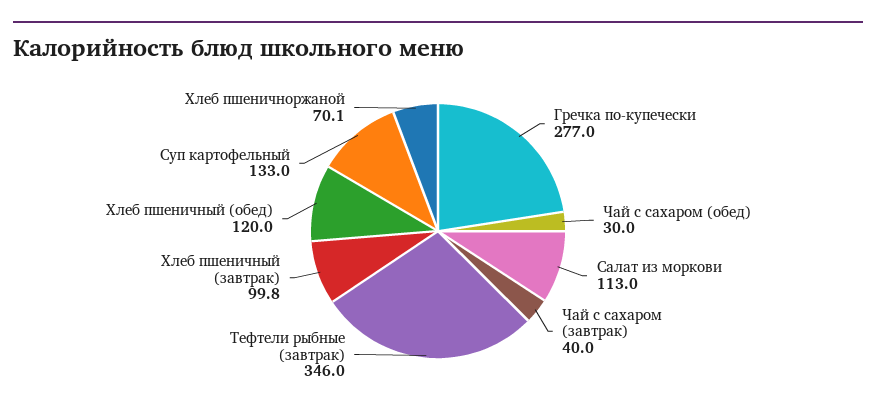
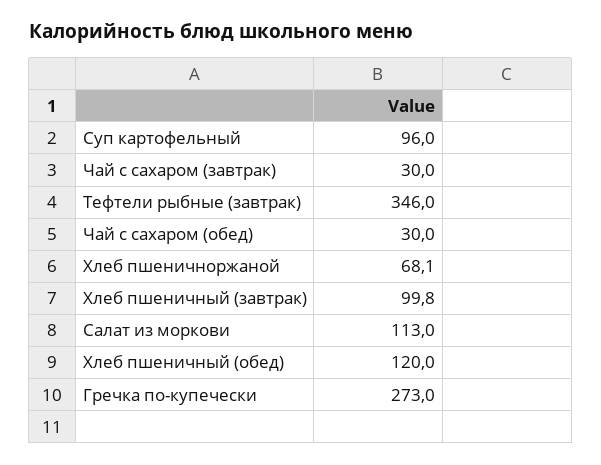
  {
-   "Гречка по-купечески": 277,
+   "Гречка по-купечески": 273,
    "Чай с сахаром (обед)": 30,
    "Салат из моркови": 113,
-   "Чай с сахаром (завтрак)": 40,
+   "Чай с сахаром (завтрак)": 30,
    "Тефтели рыбные (завтрак)": 346,
    "Хлеб пшеничный (завтрак)": 99.8,
    "Хлеб пшеничный (обед)": 120,
-   "Суп картофельный": 133,
+   "Суп картофельный": 96,
-   "Хлеб пшеничноржаной": 70.1
+   "Хлеб пшеничноржаной": 68.1
  }

